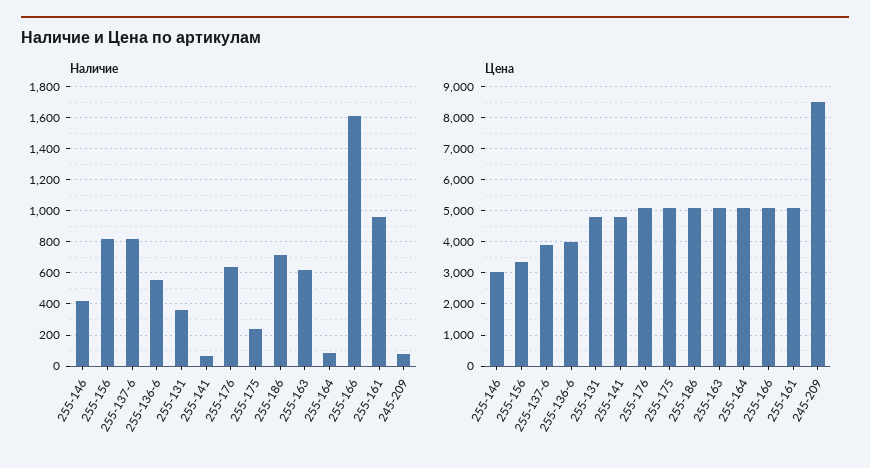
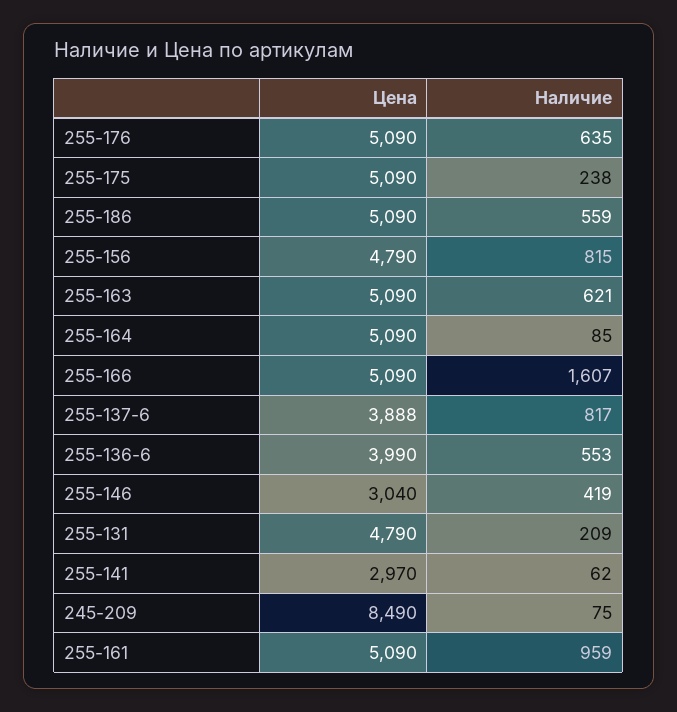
  {
    "Наличие": {
      "255-146": 419,
      "255-156": 815,
      "255-137-6": 817,
      "255-136-6": 553,
-     "255-131": 350,
+     "255-131": 209,
      "255-141": 62,
      "255-176": 635,
      "255-175": 238,
-     "255-186": 700,
+     "255-186": 559,
      "255-163": 621,
      "255-164": 85,
      "255-166": 1607,
      "255-161": 959,
      "245-209": 75
    },
    "Цена": {
      "255-146": 3040,
-     "255-156": 3400,
+     "255-156": 4790,
      "255-137-6": 3888,
      "255-136-6": 3990,
      "255-131": 4790,
-     "255-141": 4800,
+     "255-141": 2970,
      "255-176": 5090,
      "255-175": 5090,
      "255-186": 5090,
      "255-163": 5090,
      "255-164": 5090,
      "255-166": 5090,
      "255-161": 5090,
      "245-209": 8490
    }
  }

